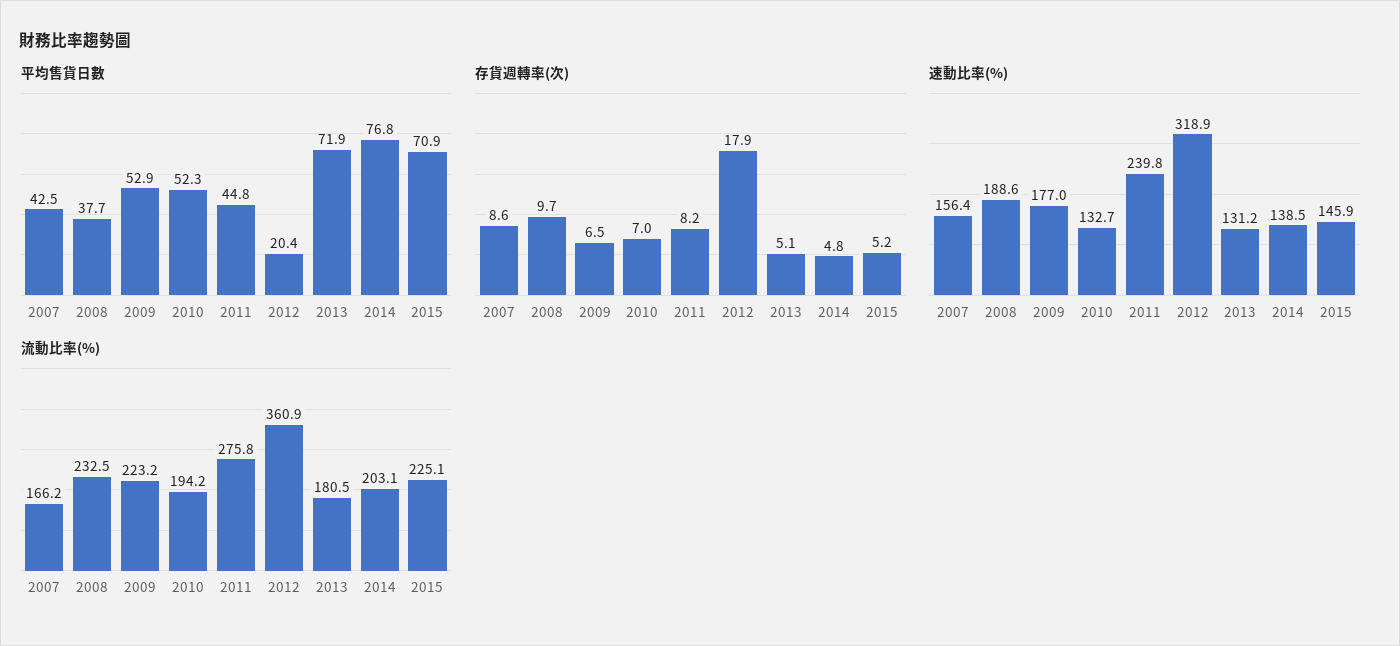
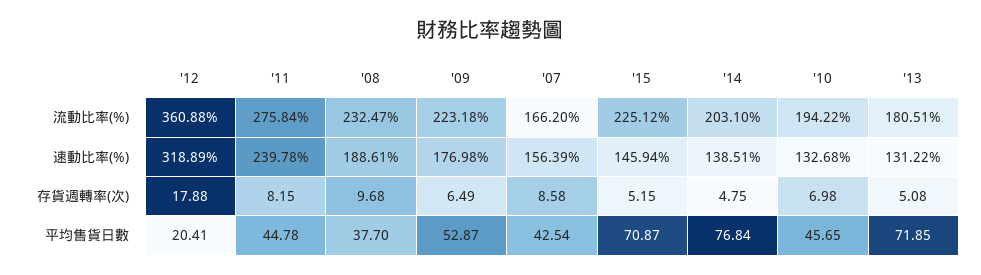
  {
    "平均售貨日數": {
      "2007": 42.54,
      "2008": 37.7,
      "2009": 52.87,
-     "2010": 52.3,
+     "2010": 45.65,
      "2011": 44.78,
      "2012": 20.41,
      "2013": 71.85,
      "2014": 76.84,
      "2015": 70.87
    },
    "存貨週轉率(次)": {
      "2007": 8.58,
      "2008": 9.68,
      "2009": 6.49,
      "2010": 6.98,
      "2011": 8.15,
      "2012": 17.88,
      "2013": 5.08,
      "2014": 4.75,
      "2015": 5.15
    },
    "速動比率(%)": {
      "2007": 156.39,
      "2008": 188.61,
      "2009": 176.98,
      "2010": 132.68,
      "2011": 239.78,
      "2012": 318.89,
      "2013": 131.22,
      "2014": 138.51,
      "2015": 145.94
    },
    "流動比率(%)": {
      "2007": 166.2,
      "2008": 232.47,
      "2009": 223.18,
      "2010": 194.22,
      "2011": 275.84,
      "2012": 360.88,
      "2013": 180.51,
      "2014": 203.1,
      "2015": 225.12
    }
  }

